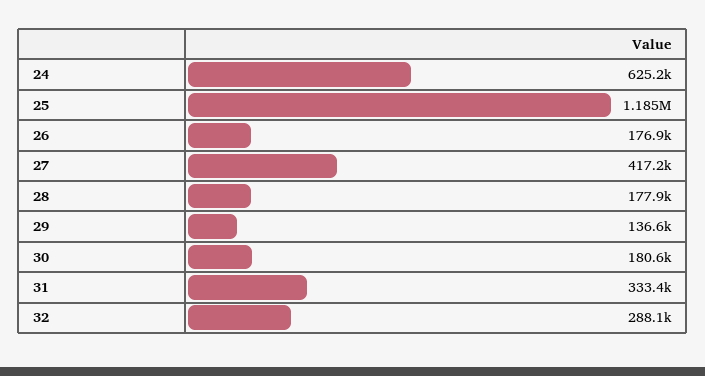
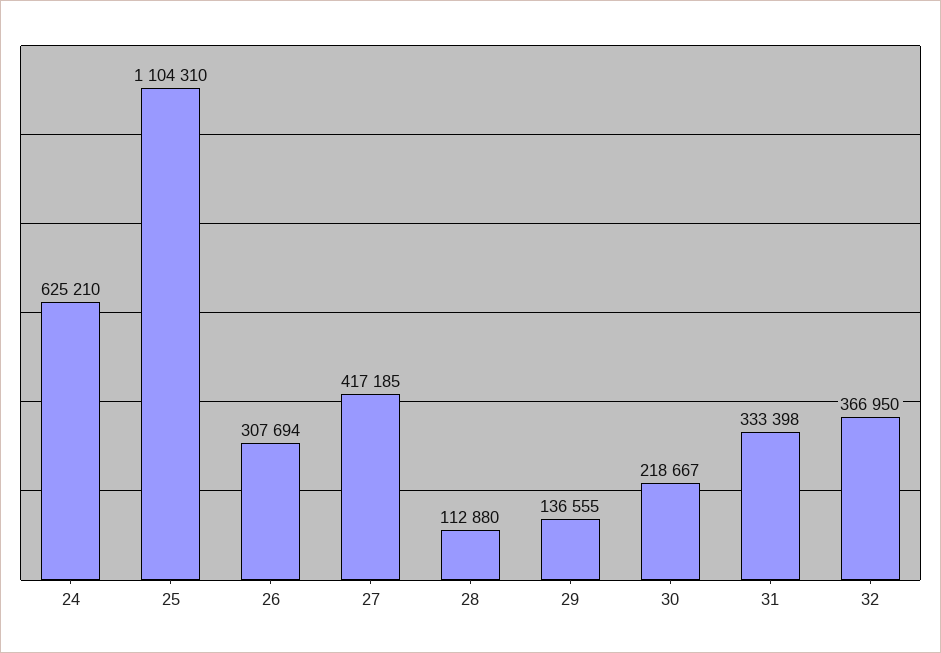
  {
    "24": 625210,
-   "25": 1185000,
+   "25": 1104310,
-   "26": 176900,
+   "26": 307694,
    "27": 417185,
-   "28": 177900,
+   "28": 112880,
    "29": 136555,
-   "30": 180600,
+   "30": 218667,
    "31": 333398,
-   "32": 288100
+   "32": 366950
  }

